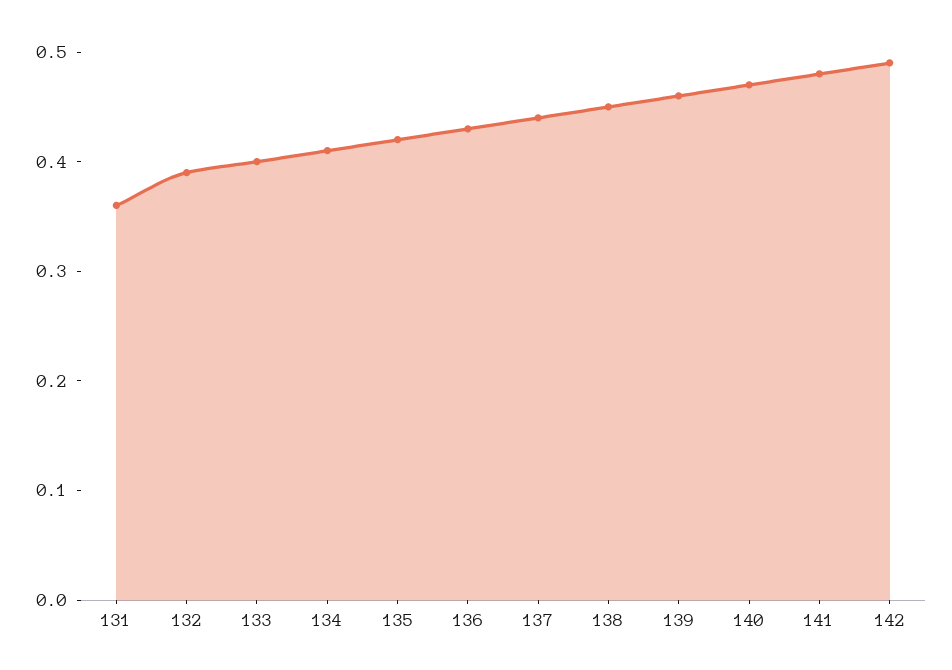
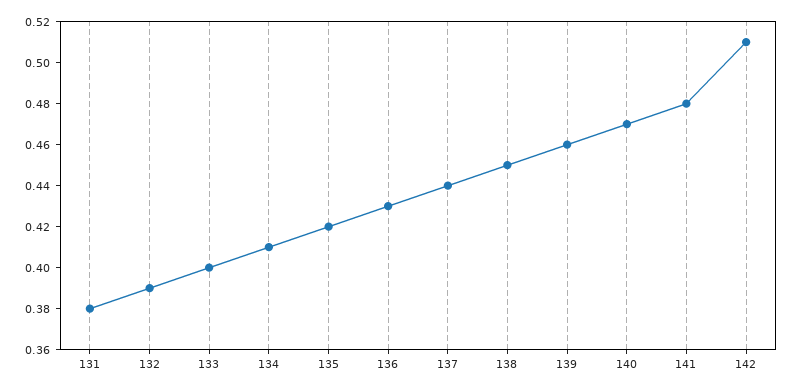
  {
-   "131": 0.36,
+   "131": 0.38,
    "132": 0.39,
    "133": 0.4,
    "134": 0.41,
    "135": 0.42,
    "136": 0.43,
    "137": 0.44,
    "138": 0.45,
    "139": 0.46,
    "140": 0.47,
    "141": 0.48,
-   "142": 0.49
+   "142": 0.51
  }

